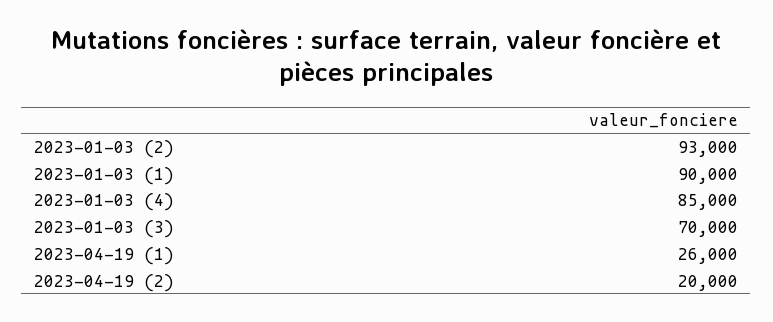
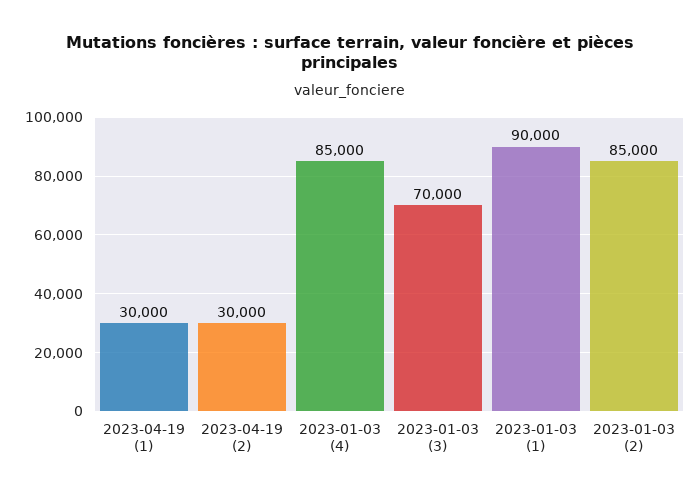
  {
-   "2023-01-03 (2)": 93000,
+   "2023-01-03 (2)": 85000,
    "2023-01-03 (1)": 90000,
    "2023-01-03 (4)": 85000,
    "2023-01-03 (3)": 70000,
-   "2023-04-19 (1)": 26000,
+   "2023-04-19 (1)": 30000,
-   "2023-04-19 (2)": 20000
+   "2023-04-19 (2)": 30000
  }

